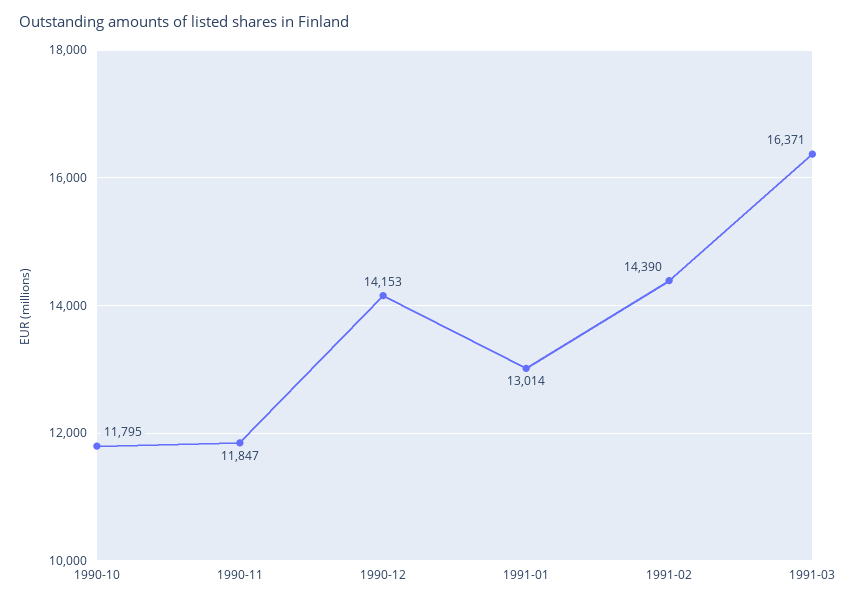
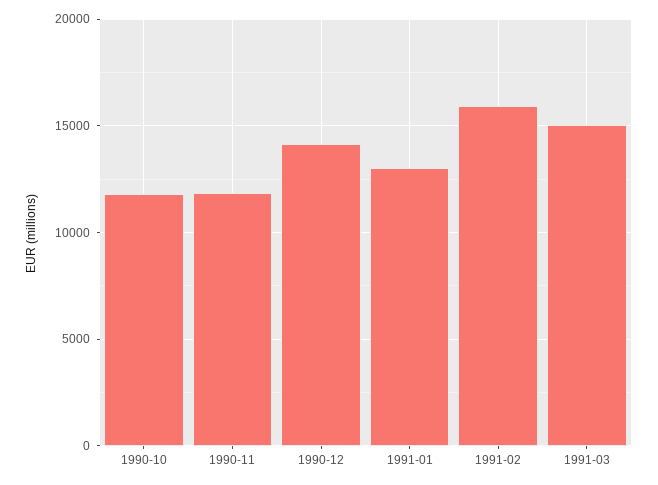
  {
    "1990-10": 11795,
    "1990-11": 11847,
    "1990-12": 14153,
    "1991-01": 13014,
-   "1991-02": 14390,
+   "1991-02": 16000,
-   "1991-03": 16371
+   "1991-03": 15000
  }

